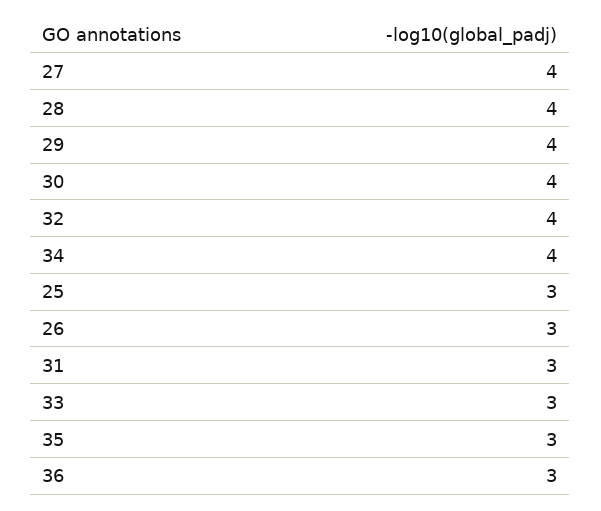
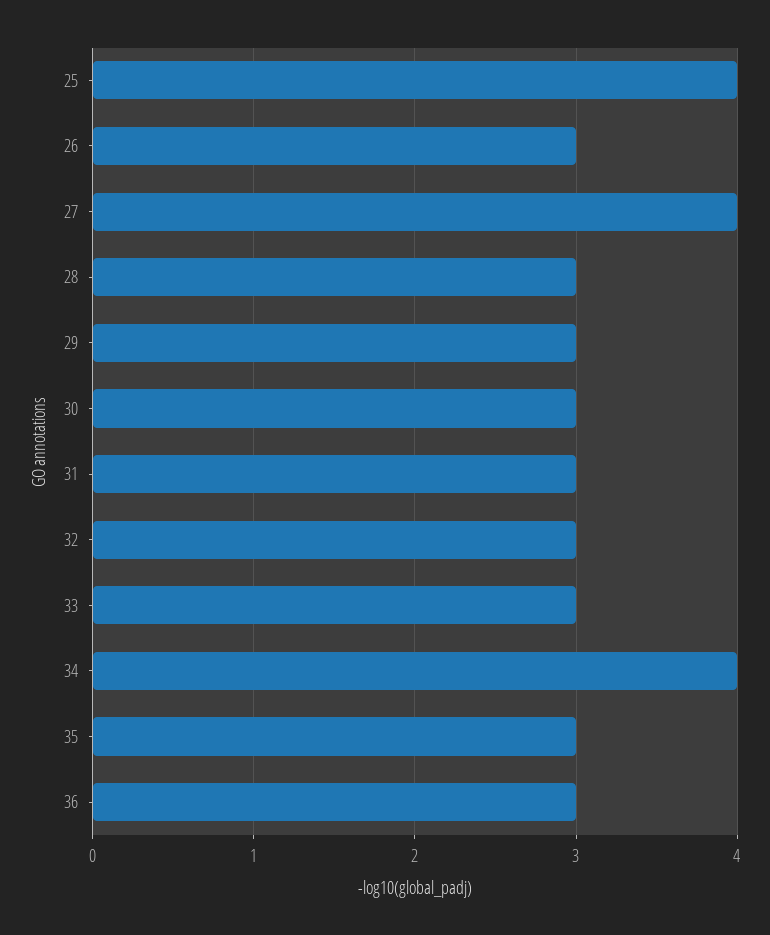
  {
    "27": 4,
-   "28": 4,
+   "28": 3,
-   "29": 4,
+   "29": 3,
-   "30": 4,
+   "30": 3,
-   "32": 4,
+   "32": 3,
    "34": 4,
-   "25": 3,
+   "25": 4,
    "26": 3,
    "31": 3,
    "33": 3,
    "35": 3,
    "36": 3
  }

